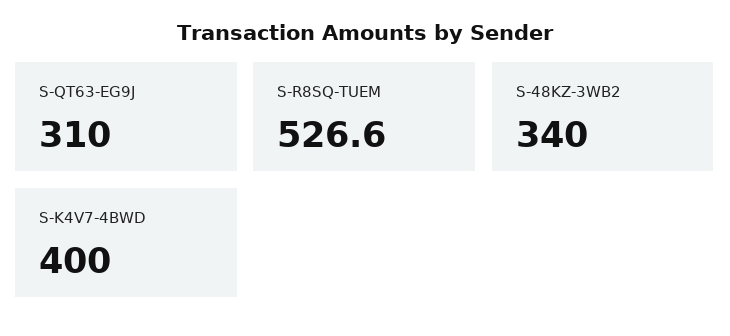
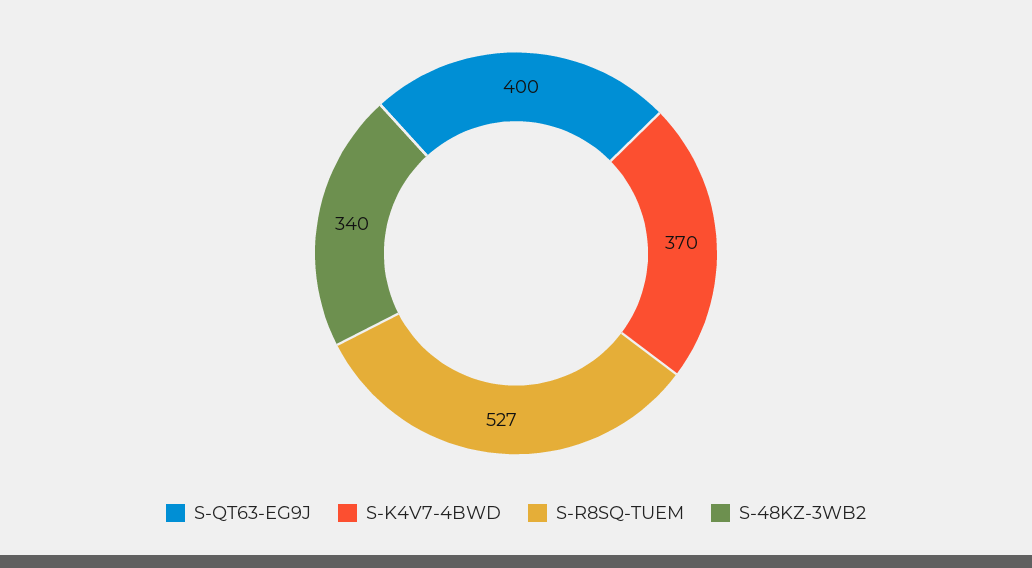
  {
-   "S-QT63-EG9J": 310,
+   "S-QT63-EG9J": 400,
    "S-R8SQ-TUEM": 526.6,
    "S-48KZ-3WB2": 340,
-   "S-K4V7-4BWD": 400
+   "S-K4V7-4BWD": 370
  }

